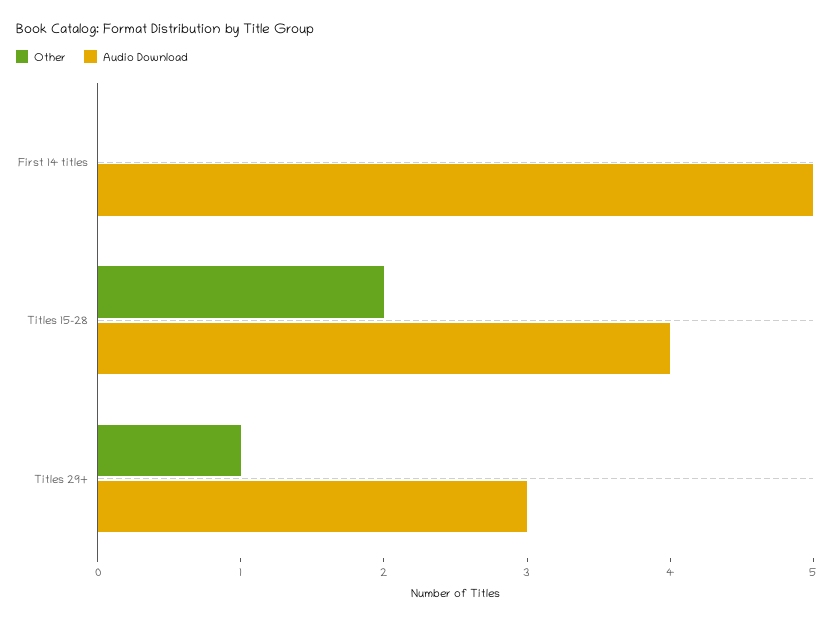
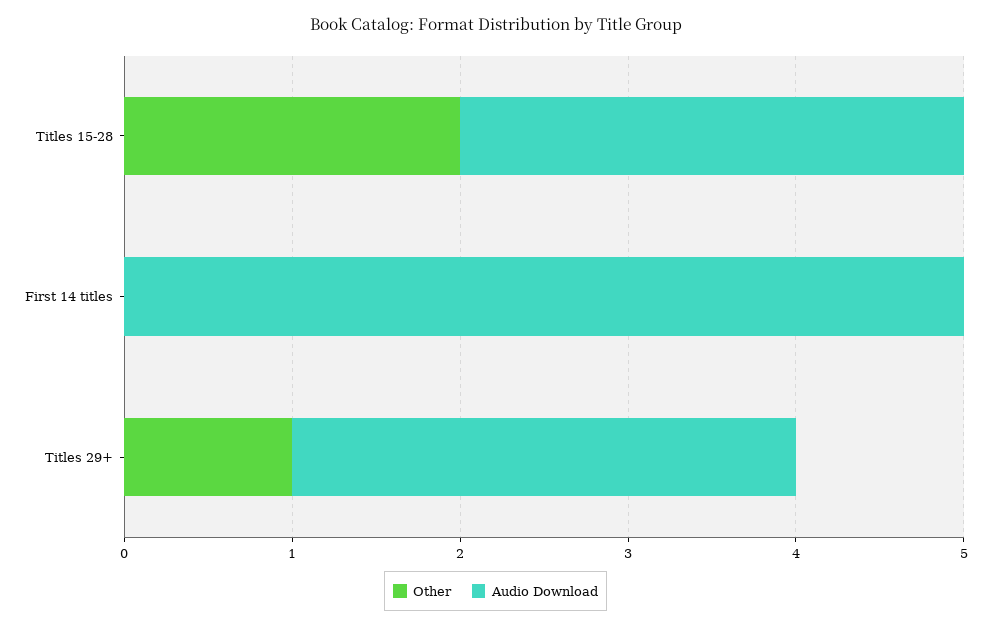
  {
    "Other": {
      "First 14 titles": 0,
      "Titles 15-28": 2,
      "Titles 29+": 1
    },
    "Audio Download": {
      "First 14 titles": 5,
-     "Titles 15-28": 4,
+     "Titles 15-28": 3,
      "Titles 29+": 3
    }
  }

